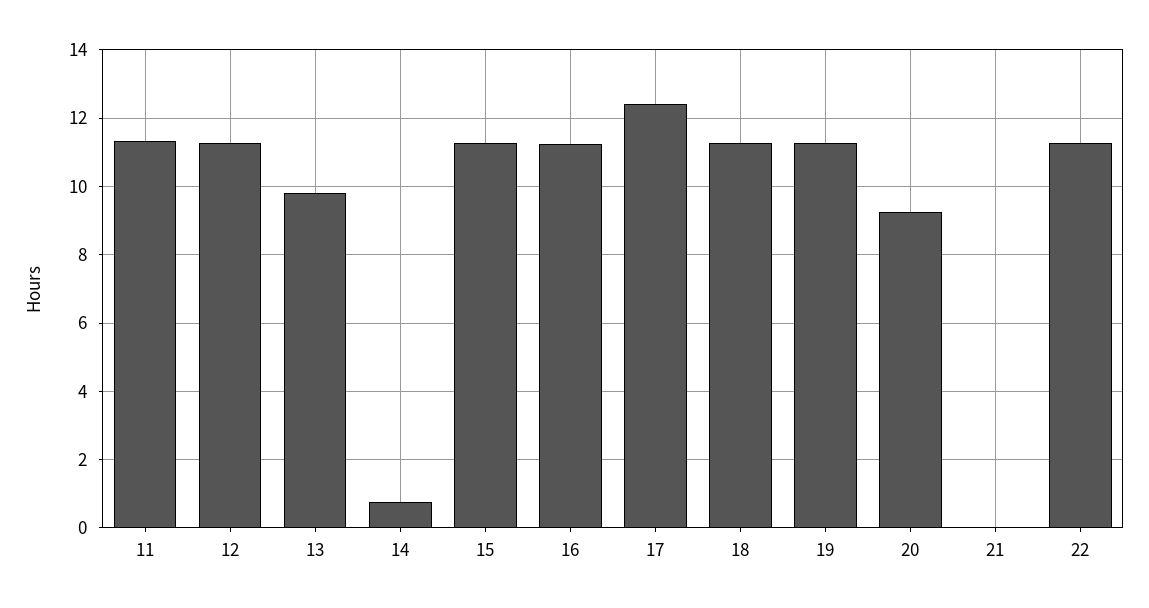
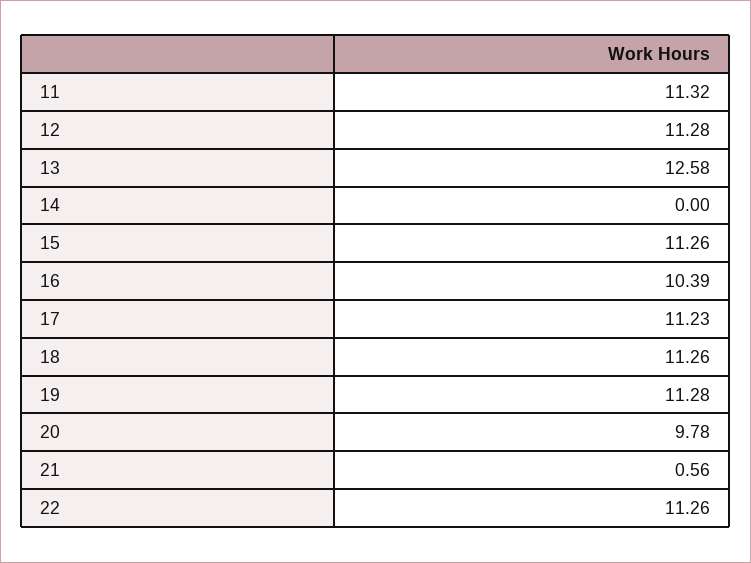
  {
    "11": 11.32,
    "12": 11.28,
-   "13": 9.8,
+   "13": 12.58,
-   "14": 0.8,
+   "14": 0,
    "15": 11.26,
-   "16": 11.2,
+   "16": 10.39,
-   "17": 12.4,
+   "17": 11.23,
    "18": 11.26,
    "19": 11.28,
-   "20": 9.2,
+   "20": 9.78,
-   "21": 0,
+   "21": 0.56,
    "22": 11.26
  }

